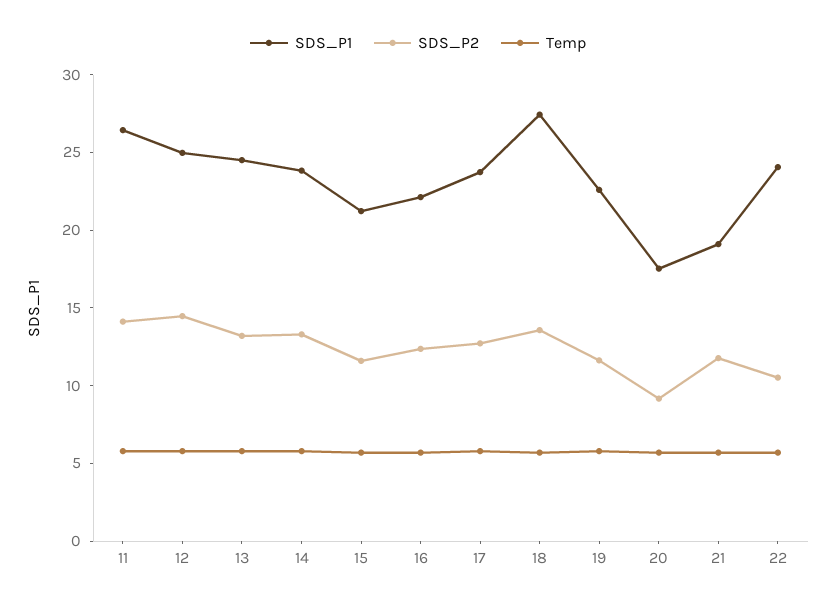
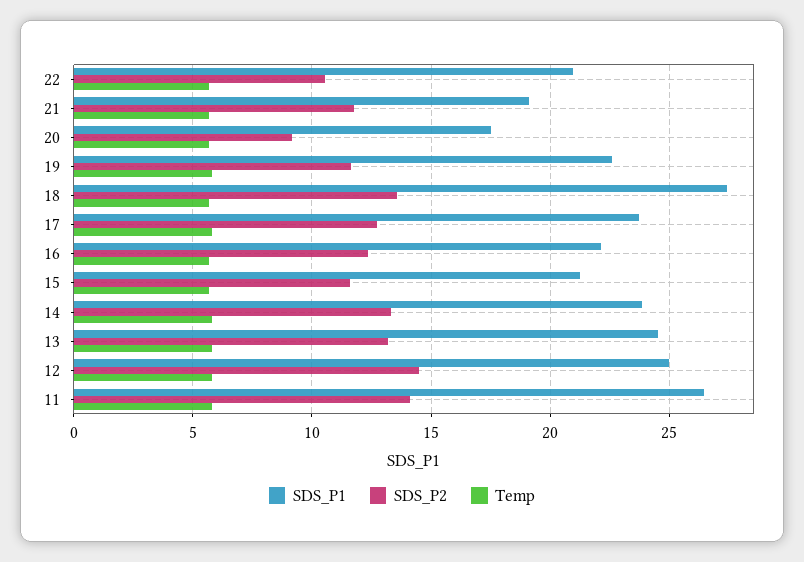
  {
    "SDS_P1": {
      "11": 26.5,
      "12": 25,
      "13": 24.5,
      "14": 24,
      "15": 21,
      "16": 22,
      "17": 23.5,
      "18": 27.5,
      "19": 22.5,
      "20": 17.5,
      "21": 19,
-     "22": 24
+     "22": 21
    },
    "SDS_P2": {
      "11": 14,
      "12": 14.5,
      "13": 13,
      "14": 13.5,
      "15": 11.5,
      "16": 12.5,
      "17": 12.5,
      "18": 13.5,
      "19": 11.5,
      "20": 9,
      "21": 12,
      "22": 10.5
    },
    "Temp": {
      "11": 6,
      "12": 6,
      "13": 6,
      "14": 6,
      "15": 5.5,
      "16": 5.5,
      "17": 6,
      "18": 5.5,
      "19": 6,
      "20": 5.5,
      "21": 5.5,
      "22": 5.5
    }
  }

